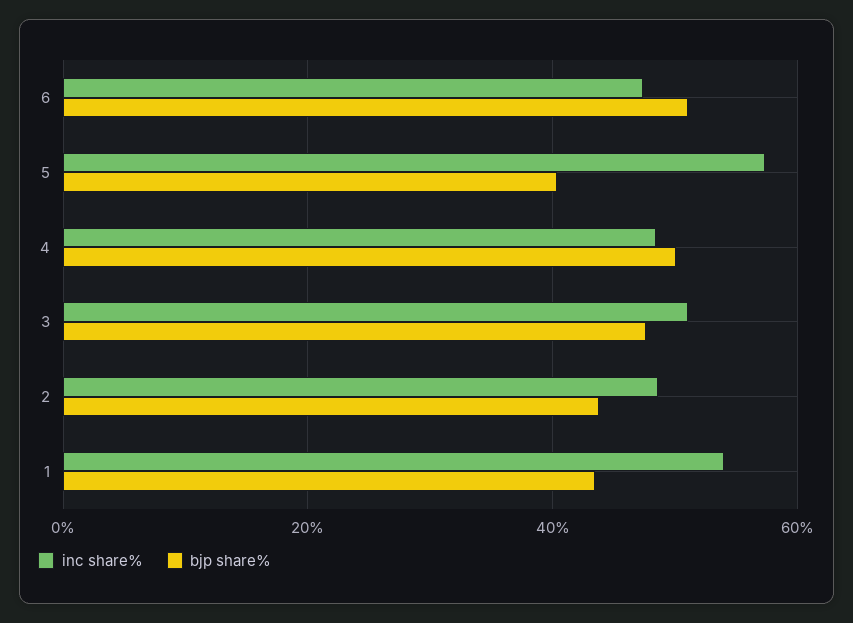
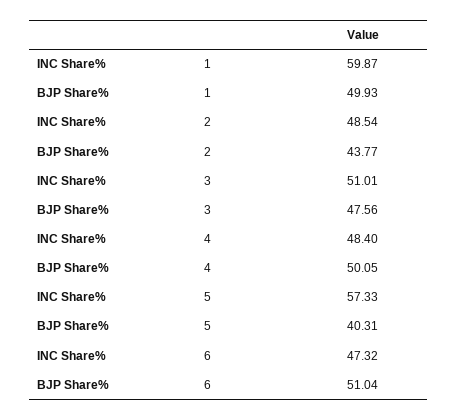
  {
    "inc share%": {
      "6": 47.32,
      "5": 57.33,
      "4": 48.4,
      "3": 51.01,
      "2": 48.54,
-     "1": 54
+     "1": 59.87
    },
    "bjp share%": {
      "6": 51.04,
      "5": 40.31,
      "4": 50.05,
      "3": 47.56,
      "2": 43.77,
-     "1": 44
+     "1": 49.93
    }
  }

